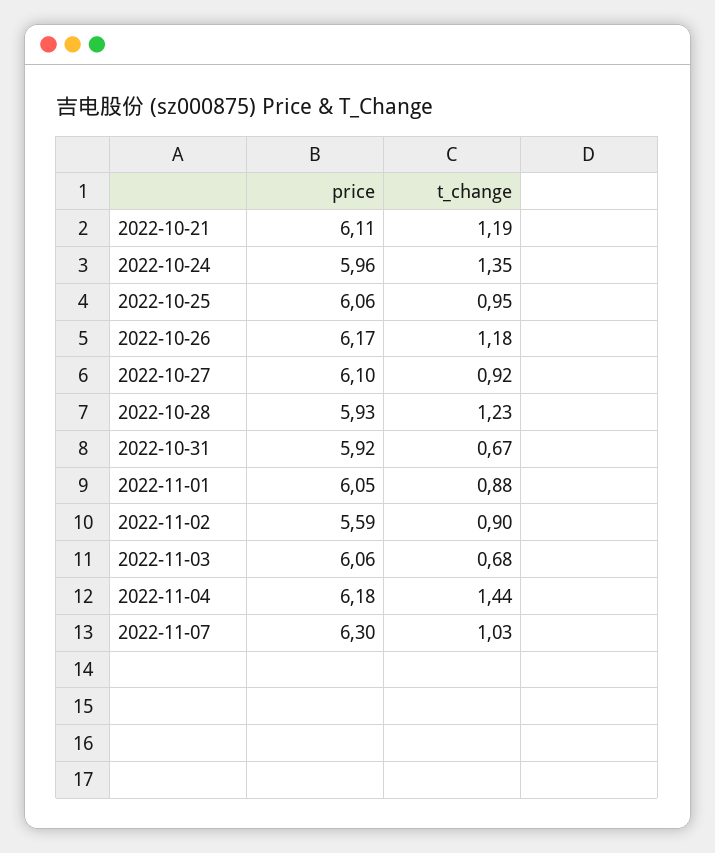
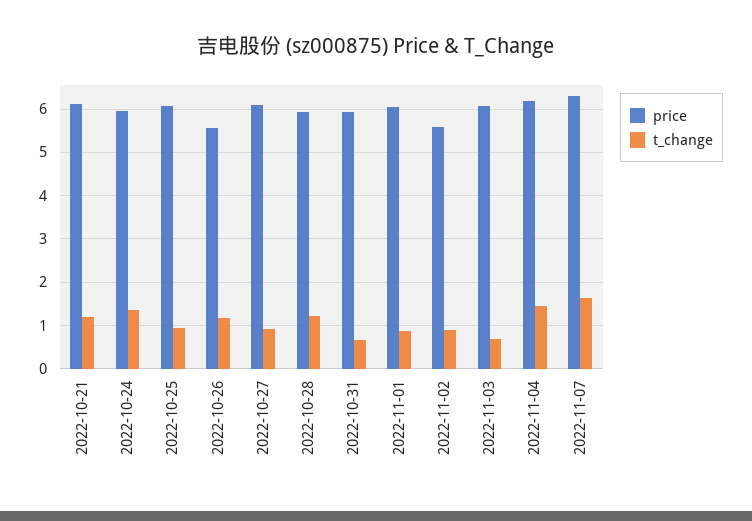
  {
    "price": {
      "2022-10-21": 6.11,
      "2022-10-24": 5.96,
      "2022-10-25": 6.06,
-     "2022-10-26": 6.17,
+     "2022-10-26": 5.6,
      "2022-10-27": 6.1,
      "2022-10-28": 5.93,
      "2022-10-31": 5.92,
      "2022-11-01": 6.05,
      "2022-11-02": 5.59,
      "2022-11-03": 6.06,
      "2022-11-04": 6.18,
      "2022-11-07": 6.3
    },
    "t_change": {
      "2022-10-21": 1.19,
      "2022-10-24": 1.35,
      "2022-10-25": 0.95,
      "2022-10-26": 1.18,
      "2022-10-27": 0.92,
      "2022-10-28": 1.23,
      "2022-10-31": 0.67,
      "2022-11-01": 0.88,
      "2022-11-02": 0.9,
      "2022-11-03": 0.68,
      "2022-11-04": 1.44,
-     "2022-11-07": 1.03
+     "2022-11-07": 1.6
    }
  }

